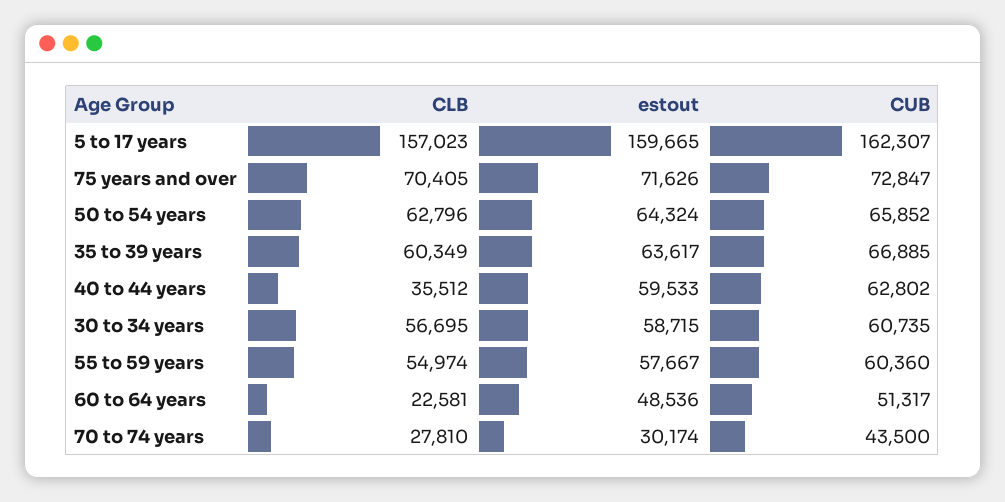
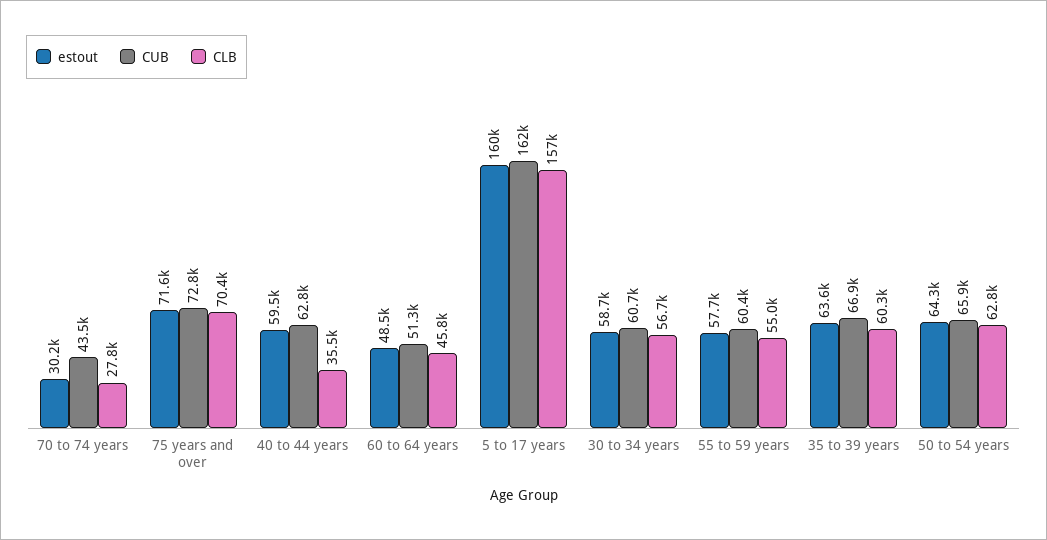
  {
    "CLB": {
      "5 to 17 years": 157023,
      "75 years and over": 70405,
      "50 to 54 years": 62796,
      "35 to 39 years": 60349,
      "40 to 44 years": 35512,
      "30 to 34 years": 56695,
      "55 to 59 years": 54974,
-     "60 to 64 years": 22581,
+     "60 to 64 years": 45800,
      "70 to 74 years": 27810
    },
    "estout": {
      "5 to 17 years": 159665,
      "75 years and over": 71626,
      "50 to 54 years": 64324,
      "35 to 39 years": 63617,
      "40 to 44 years": 59533,
      "30 to 34 years": 58715,
      "55 to 59 years": 57667,
      "60 to 64 years": 48536,
      "70 to 74 years": 30174
    },
    "CUB": {
      "5 to 17 years": 162307,
      "75 years and over": 72847,
      "50 to 54 years": 65852,
      "35 to 39 years": 66885,
      "40 to 44 years": 62802,
      "30 to 34 years": 60735,
      "55 to 59 years": 60360,
      "60 to 64 years": 51317,
      "70 to 74 years": 43500
    }
  }

